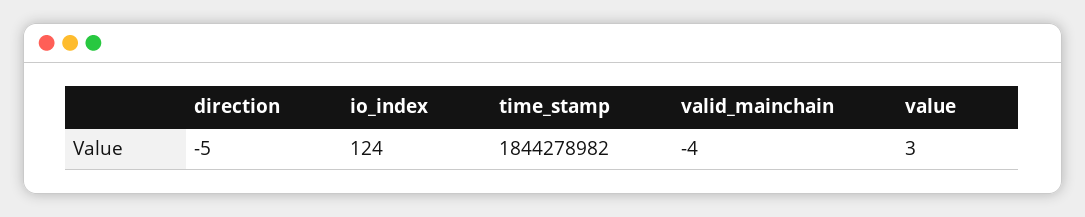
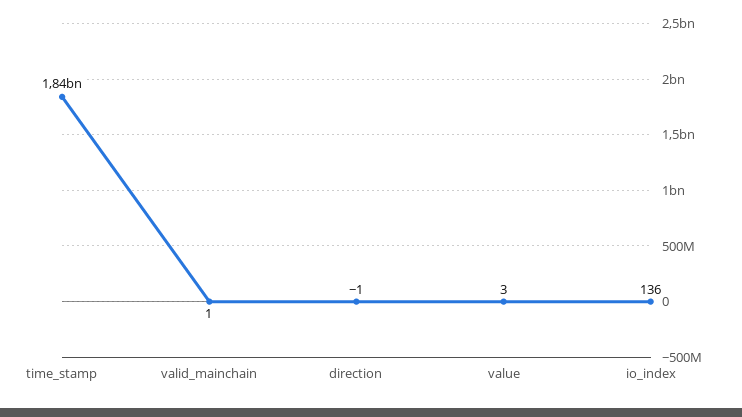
  {
-   "direction": -5,
+   "direction": -1,
-   "io_index": 124,
+   "io_index": 136,
    "time_stamp": 1844278982,
-   "valid_mainchain": -4,
+   "valid_mainchain": 1,
    "value": 3
  }

